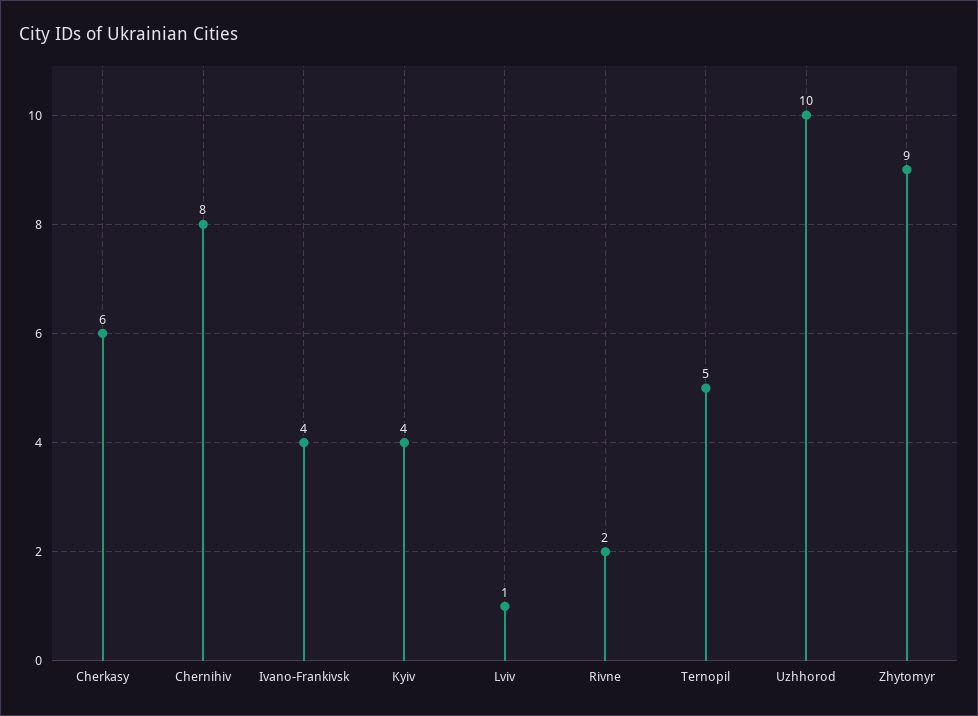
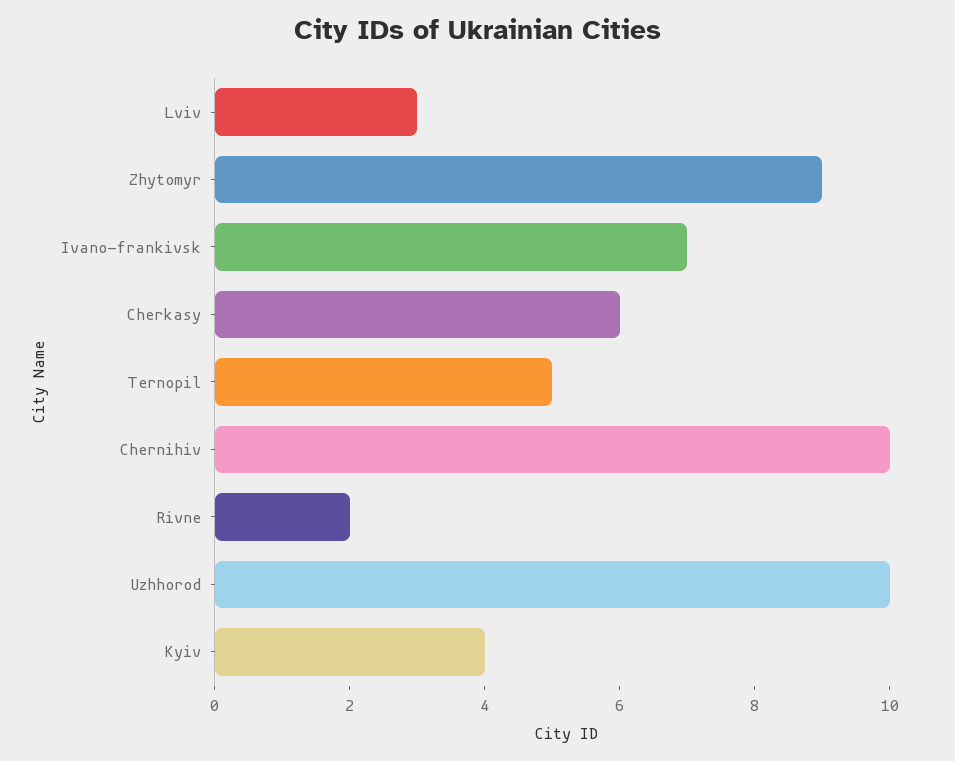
  {
    "Cherkasy": 6,
-   "Chernihiv": 8,
+   "Chernihiv": 10,
-   "Ivano-Frankivsk": 4,
+   "Ivano-Frankivsk": 7,
    "Kyiv": 4,
-   "Lviv": 1,
+   "Lviv": 3,
    "Rivne": 2,
    "Ternopil": 5,
    "Uzhhorod": 10,
    "Zhytomyr": 9
  }

